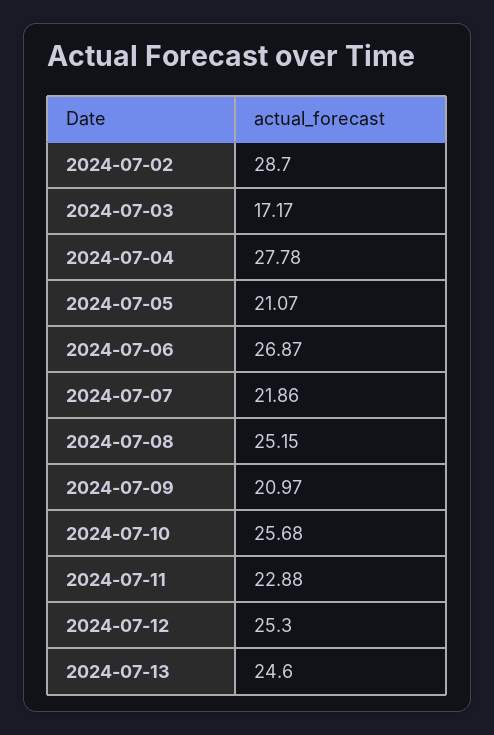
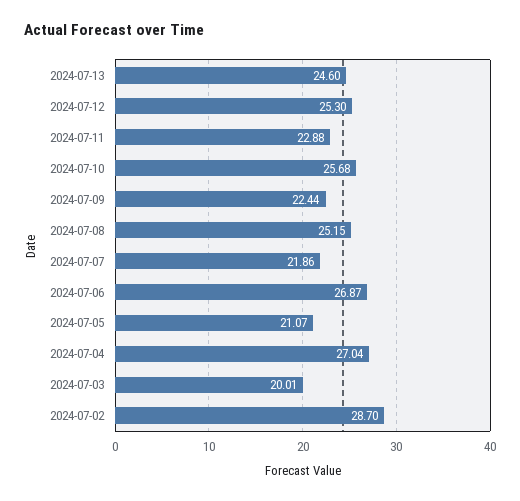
  {
    "2024-07-02": 28.7,
-   "2024-07-03": 17.17,
+   "2024-07-03": 20.01,
-   "2024-07-04": 27.78,
+   "2024-07-04": 27.04,
    "2024-07-05": 21.07,
    "2024-07-06": 26.87,
    "2024-07-07": 21.86,
    "2024-07-08": 25.15,
-   "2024-07-09": 20.97,
+   "2024-07-09": 22.44,
    "2024-07-10": 25.68,
    "2024-07-11": 22.88,
    "2024-07-12": 25.3,
    "2024-07-13": 24.6
  }

